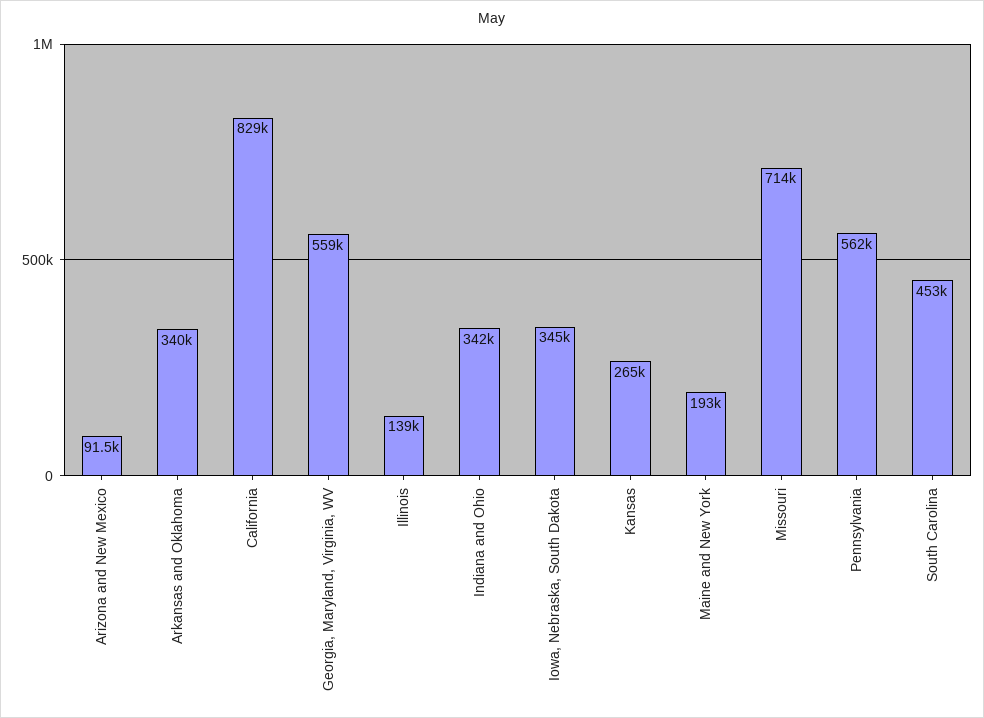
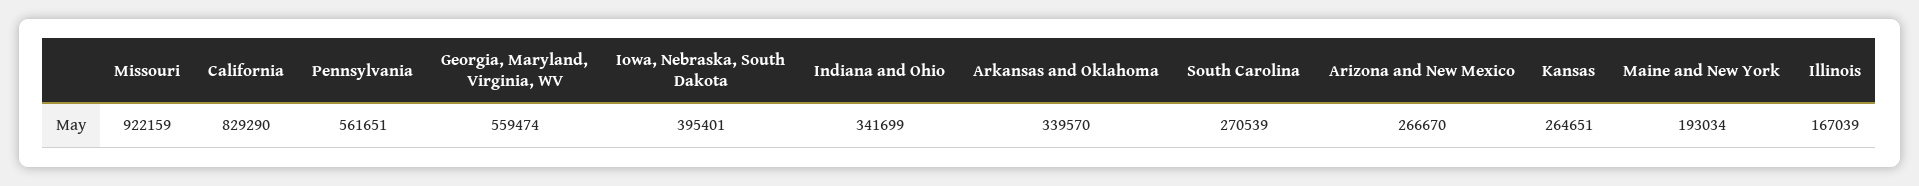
  {
-   "Arizona and New Mexico": 91500,
+   "Arizona and New Mexico": 266670,
    "Arkansas and Oklahoma": 339570,
    "California": 829290,
    "Georgia, Maryland, Virginia, WV": 559474,
-   "Illinois": 139000,
+   "Illinois": 167039,
    "Indiana and Ohio": 341699,
-   "Iowa, Nebraska, South Dakota": 345000,
+   "Iowa, Nebraska, South Dakota": 395401,
    "Kansas": 264651,
    "Maine and New York": 193034,
-   "Missouri": 714000,
+   "Missouri": 922159,
    "Pennsylvania": 561651,
-   "South Carolina": 453000
+   "South Carolina": 270539
  }

